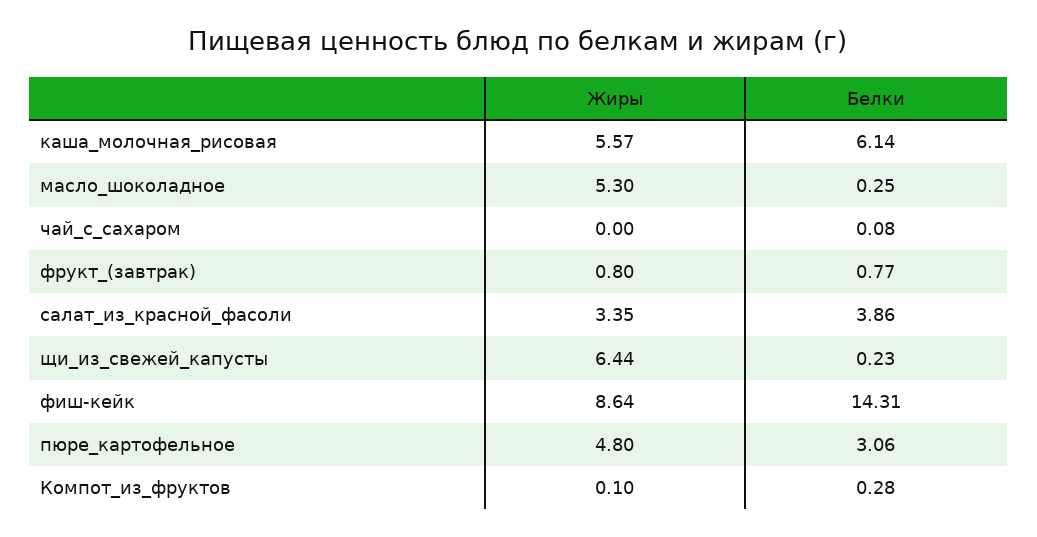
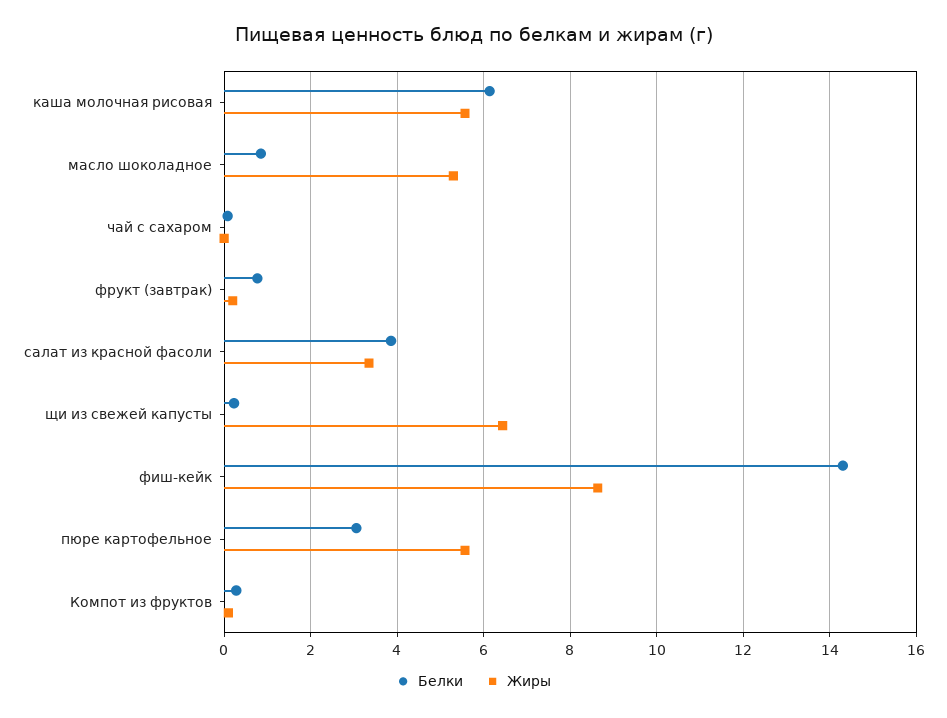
  {
    "Жиры": {
      "каша_молочная_рисовая": 5.57,
      "масло_шоколадное": 5.3,
      "чай_с_сахаром": 0,
-     "фрукт_(завтрак)": 0.8,
+     "фрукт_(завтрак)": 0.2,
      "салат_из_красной_фасоли": 3.35,
      "щи_из_свежей_капусты": 6.44,
      "фиш-кейк": 8.64,
-     "пюре_картофельное": 4.8,
+     "пюре_картофельное": 5.6,
      "Компот_из_фруктов": 0.1
    },
    "Белки": {
      "каша_молочная_рисовая": 6.14,
-     "масло_шоколадное": 0.25,
+     "масло_шоколадное": 0.8,
      "чай_с_сахаром": 0.08,
      "фрукт_(завтрак)": 0.77,
      "салат_из_красной_фасоли": 3.86,
      "щи_из_свежей_капусты": 0.23,
      "фиш-кейк": 14.31,
      "пюре_картофельное": 3.06,
      "Компот_из_фруктов": 0.28
    }
  }

